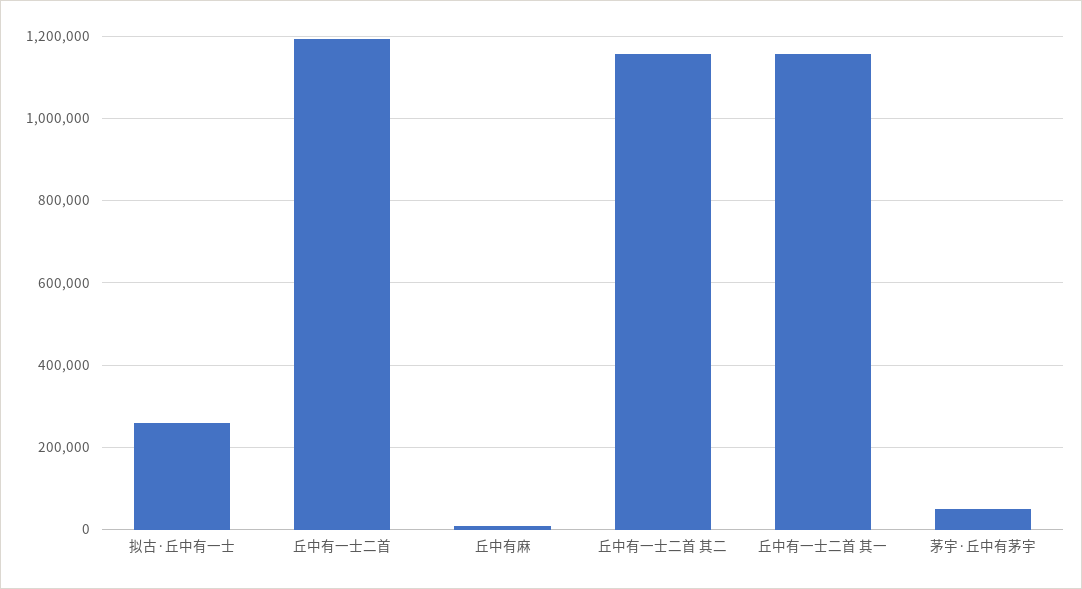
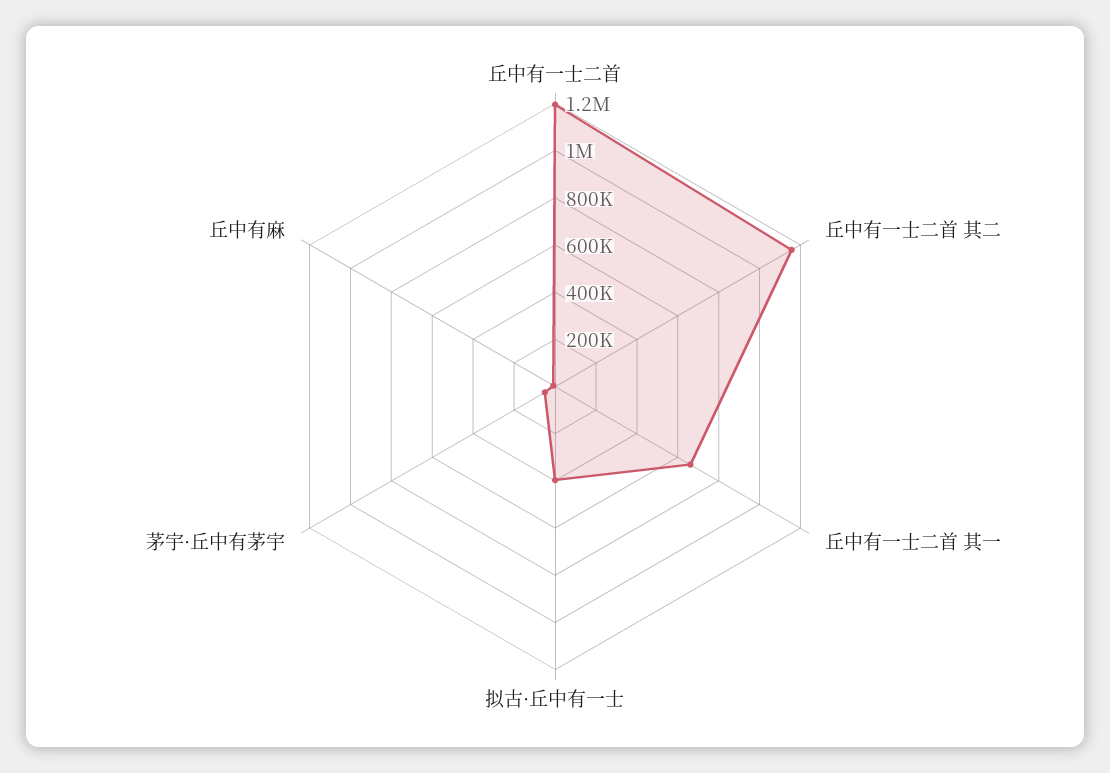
  {
-   "拟古·丘中有一士": 260000,
+   "拟古·丘中有一士": 400000,
    "丘中有一士二首": 1200000,
    "丘中有麻": 0,
    "丘中有一士二首 其二": 1160000,
-   "丘中有一士二首 其一": 1160000,
+   "丘中有一士二首 其一": 650000,
    "茅宇·丘中有茅宇": 40000
  }

